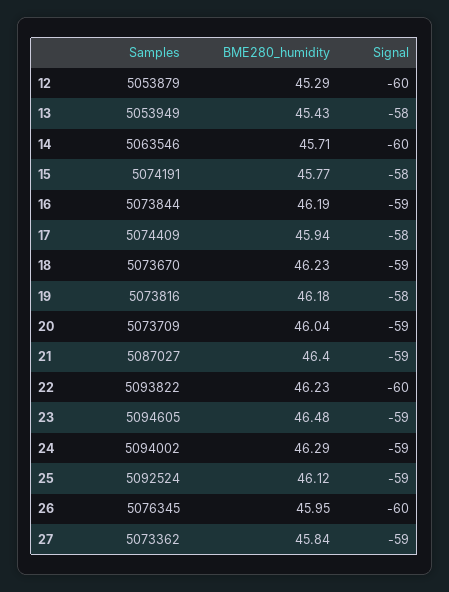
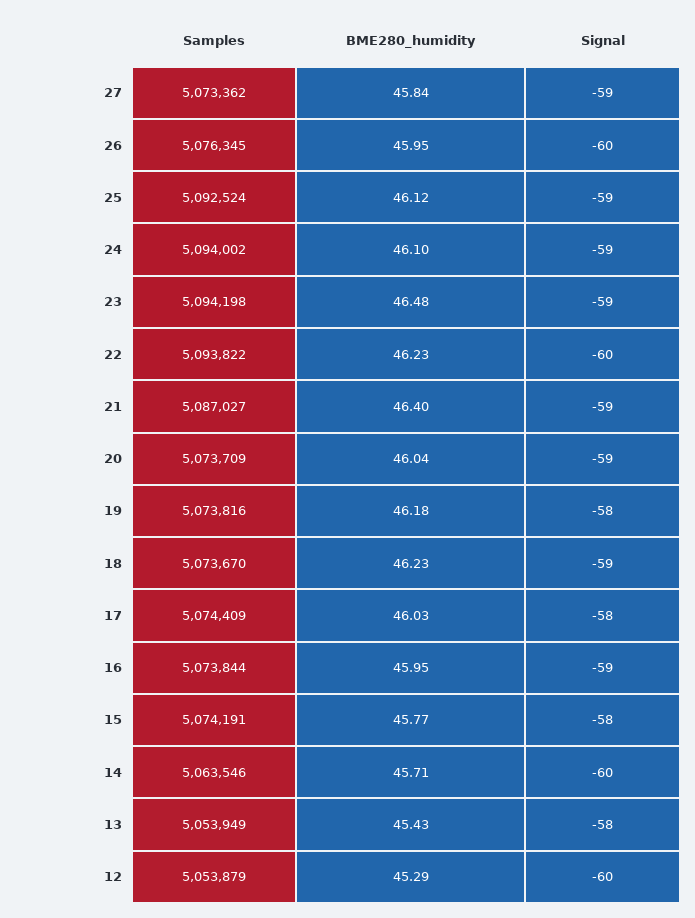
  {
    "Samples": {
      "12": 5053879,
      "13": 5053949,
      "14": 5063546,
      "15": 5074191,
      "16": 5073844,
      "17": 5074409,
      "18": 5073670,
      "19": 5073816,
      "20": 5073709,
      "21": 5087027,
      "22": 5093822,
-     "23": 5094605,
+     "23": 5094198,
      "24": 5094002,
      "25": 5092524,
      "26": 5076345,
      "27": 5073362
    },
    "BME280_humidity": {
      "12": 45.29,
      "13": 45.43,
      "14": 45.71,
      "15": 45.77,
-     "16": 46.19,
+     "16": 45.95,
-     "17": 45.94,
+     "17": 46.03,
      "18": 46.23,
      "19": 46.18,
      "20": 46.04,
      "21": 46.4,
      "22": 46.23,
      "23": 46.48,
-     "24": 46.29,
+     "24": 46.1,
      "25": 46.12,
      "26": 45.95,
      "27": 45.84
    },
    "Signal": {
      "12": -60,
      "13": -58,
      "14": -60,
      "15": -58,
      "16": -59,
      "17": -58,
      "18": -59,
      "19": -58,
      "20": -59,
      "21": -59,
      "22": -60,
      "23": -59,
      "24": -59,
      "25": -59,
      "26": -60,
      "27": -59
    }
  }

